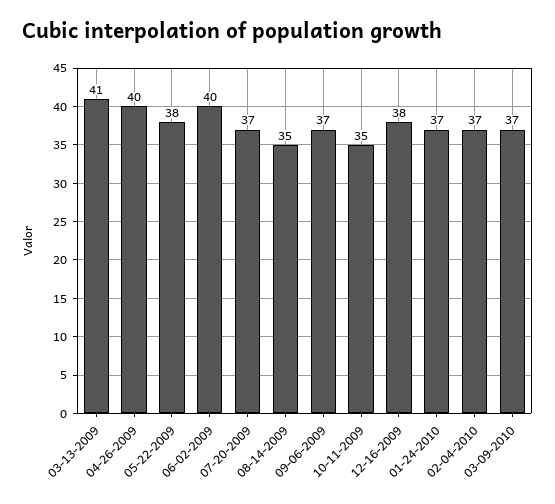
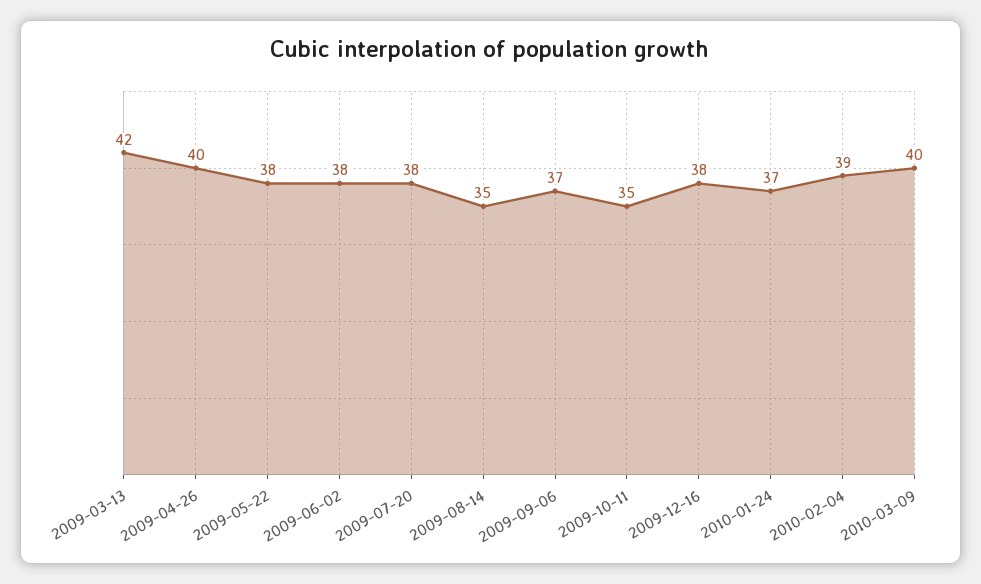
  {
-   "03-13-2009": 41,
+   "03-13-2009": 42,
    "04-26-2009": 40,
    "05-22-2009": 38,
-   "06-02-2009": 40,
+   "06-02-2009": 38,
-   "07-20-2009": 37,
+   "07-20-2009": 38,
    "08-14-2009": 35,
    "09-06-2009": 37,
    "10-11-2009": 35,
    "12-16-2009": 38,
    "01-24-2010": 37,
-   "02-04-2010": 37,
+   "02-04-2010": 39,
-   "03-09-2010": 37
+   "03-09-2010": 40
  }

